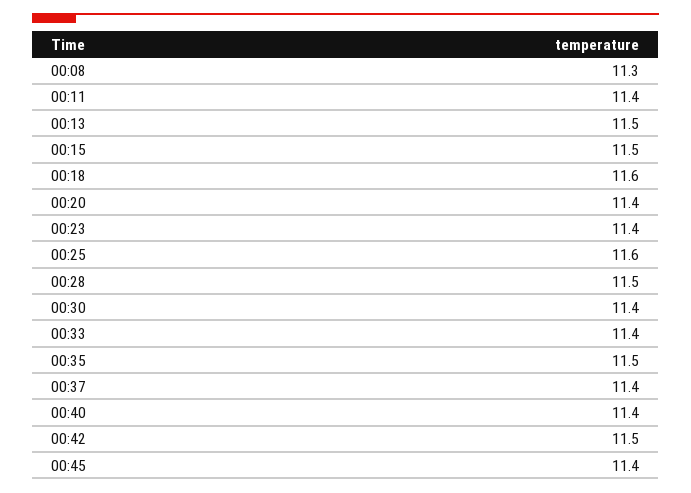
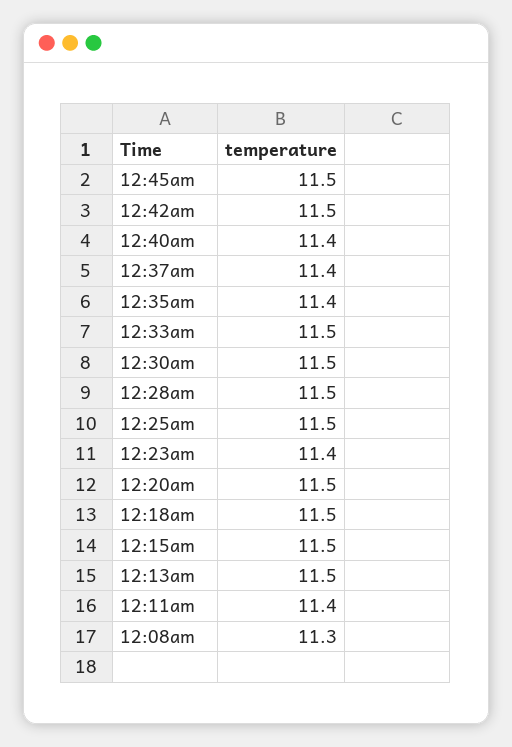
  {
    "00:08": 11.3,
    "00:11": 11.4,
    "00:13": 11.5,
    "00:15": 11.5,
-   "00:18": 11.6,
+   "00:18": 11.5,
-   "00:20": 11.4,
+   "00:20": 11.5,
    "00:23": 11.4,
-   "00:25": 11.6,
+   "00:25": 11.5,
    "00:28": 11.5,
-   "00:30": 11.4,
+   "00:30": 11.5,
-   "00:33": 11.4,
+   "00:33": 11.5,
-   "00:35": 11.5,
+   "00:35": 11.4,
    "00:37": 11.4,
    "00:40": 11.4,
    "00:42": 11.5,
-   "00:45": 11.4
+   "00:45": 11.5
  }

